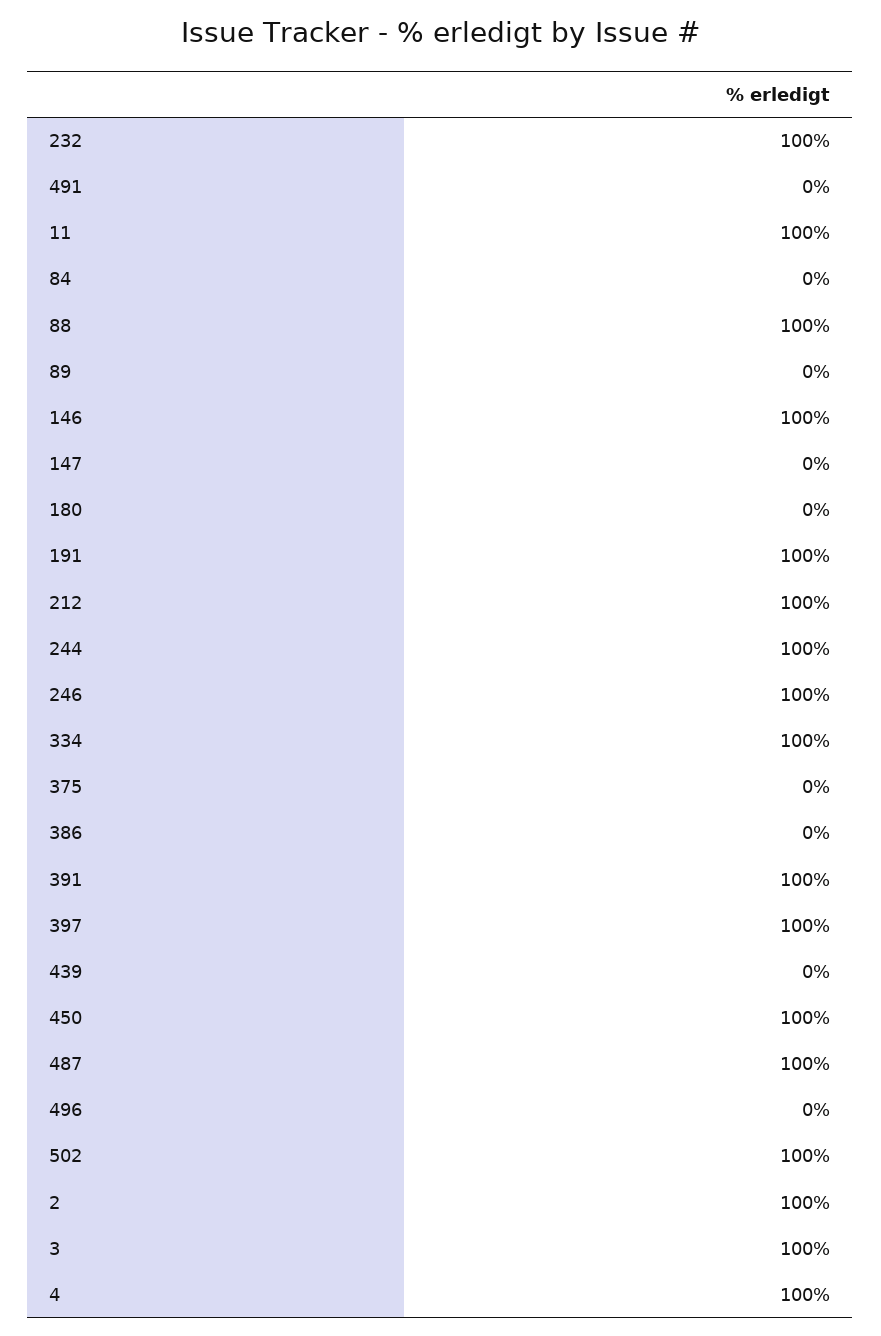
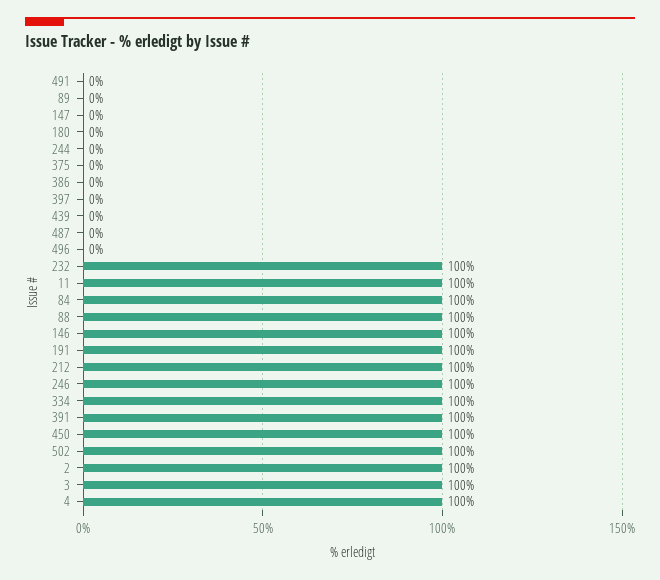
  {
    "232": 100,
    "491": 0,
    "11": 100,
-   "84": 0,
+   "84": 100,
    "88": 100,
    "89": 0,
    "146": 100,
    "147": 0,
    "180": 0,
    "191": 100,
    "212": 100,
-   "244": 100,
+   "244": 0,
    "246": 100,
    "334": 100,
    "375": 0,
    "386": 0,
    "391": 100,
-   "397": 100,
+   "397": 0,
    "439": 0,
    "450": 100,
-   "487": 100,
+   "487": 0,
    "496": 0,
    "502": 100,
    "2": 100,
    "3": 100,
    "4": 100
  }

